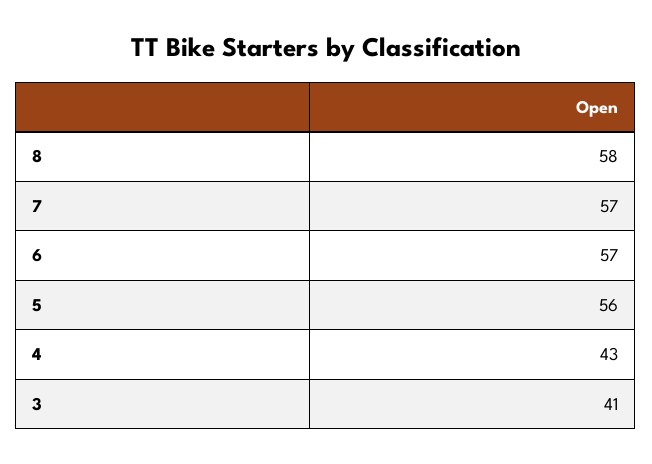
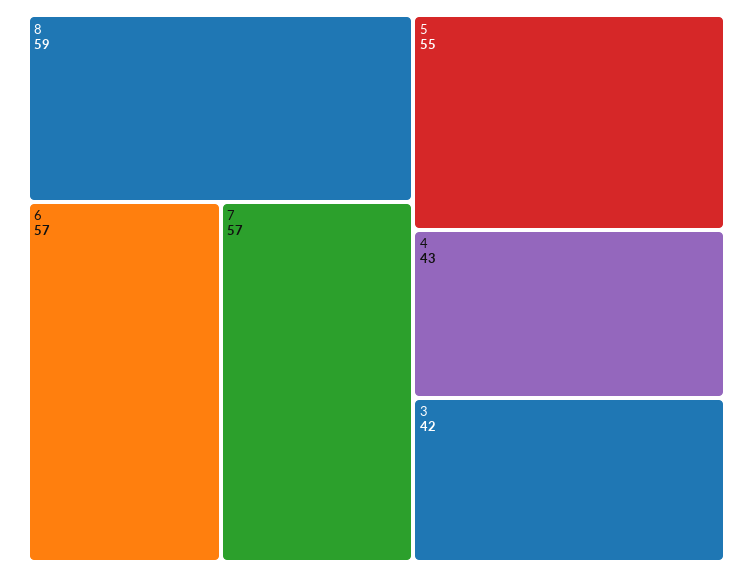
  {
-   "8": 58,
+   "8": 59,
    "7": 57,
    "6": 57,
-   "5": 56,
+   "5": 55,
    "4": 43,
-   "3": 41
+   "3": 42
  }

